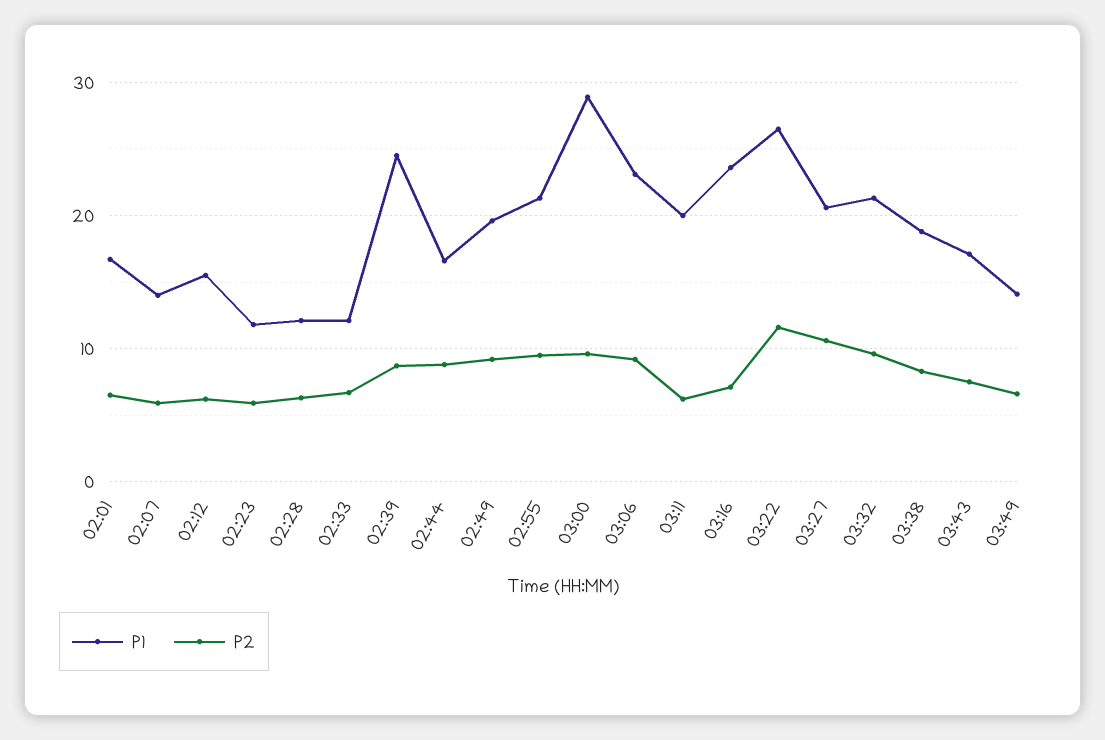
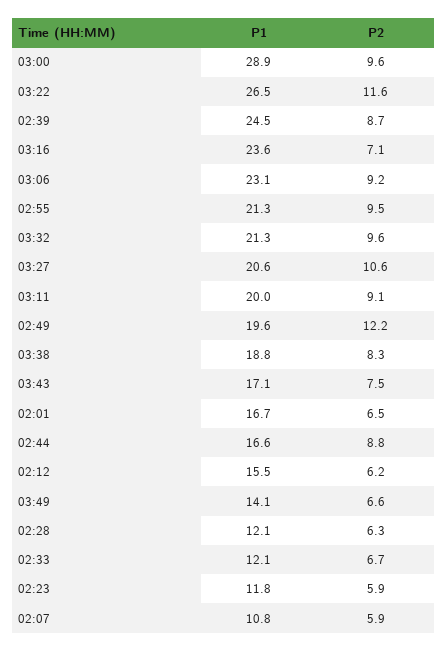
  {
    "P1": {
      "02:01": 16.7,
-     "02:07": 14,
+     "02:07": 10.8,
      "02:12": 15.5,
      "02:23": 11.8,
      "02:28": 12.1,
      "02:33": 12.1,
      "02:39": 24.5,
      "02:44": 16.6,
      "02:49": 19.6,
      "02:55": 21.3,
      "03:00": 28.9,
      "03:06": 23.1,
      "03:11": 20,
      "03:16": 23.6,
      "03:22": 26.5,
      "03:27": 20.6,
      "03:32": 21.3,
      "03:38": 18.8,
      "03:43": 17.1,
      "03:49": 14.1
    },
    "P2": {
      "02:01": 6.5,
      "02:07": 5.9,
      "02:12": 6.2,
      "02:23": 5.9,
      "02:28": 6.3,
      "02:33": 6.7,
      "02:39": 8.7,
      "02:44": 8.8,
-     "02:49": 9,
+     "02:49": 12.2,
      "02:55": 9.5,
      "03:00": 9.6,
      "03:06": 9.2,
-     "03:11": 6,
+     "03:11": 9.1,
      "03:16": 7.1,
      "03:22": 11.6,
      "03:27": 10.6,
      "03:32": 9.6,
      "03:38": 8.3,
      "03:43": 7.5,
      "03:49": 6.6
    }
  }

